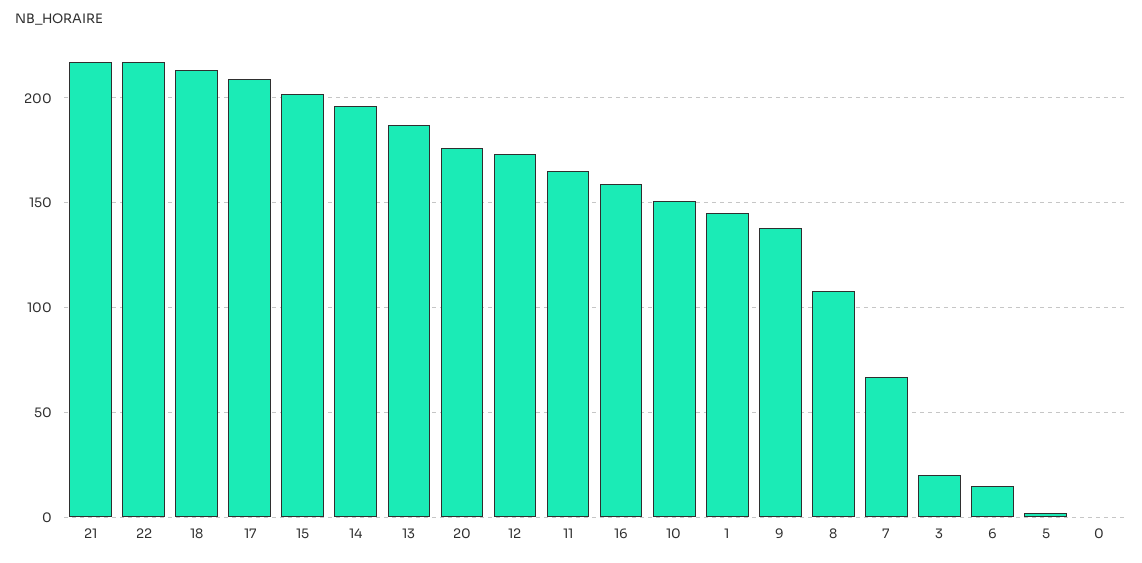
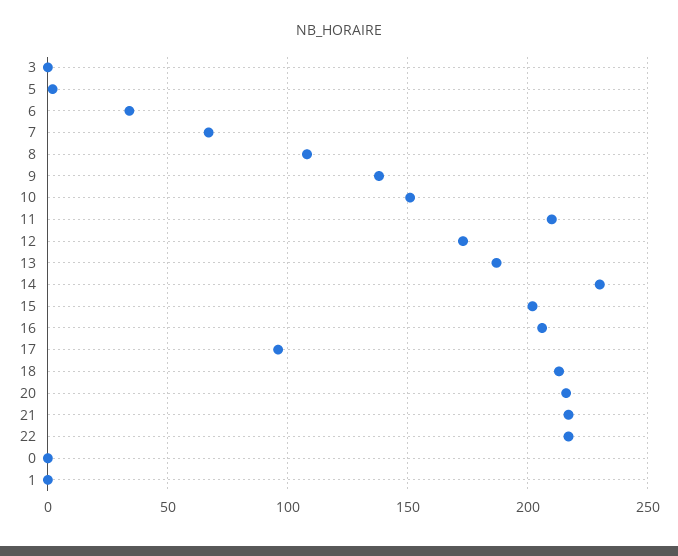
  {
    "21": 215,
    "22": 215,
    "18": 215,
-   "17": 210,
+   "17": 95,
    "15": 200,
-   "14": 195,
+   "14": 230,
    "13": 185,
-   "20": 175,
+   "20": 215,
    "12": 175,
-   "11": 165,
+   "11": 210,
-   "16": 160,
+   "16": 205,
    "10": 150,
-   "1": 145,
+   "1": 0,
    "9": 140,
    "8": 110,
    "7": 65,
-   "3": 20,
+   "3": 0,
-   "6": 15,
+   "6": 35,
    "5": 0,
    "0": 0
  }

